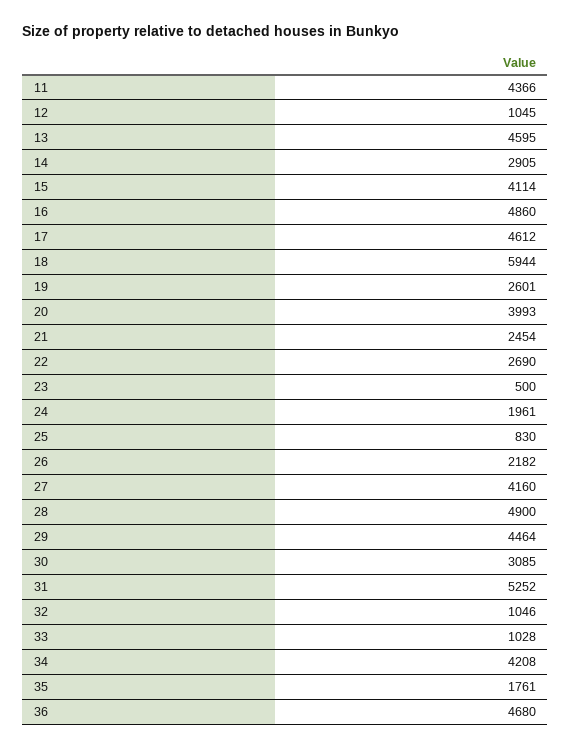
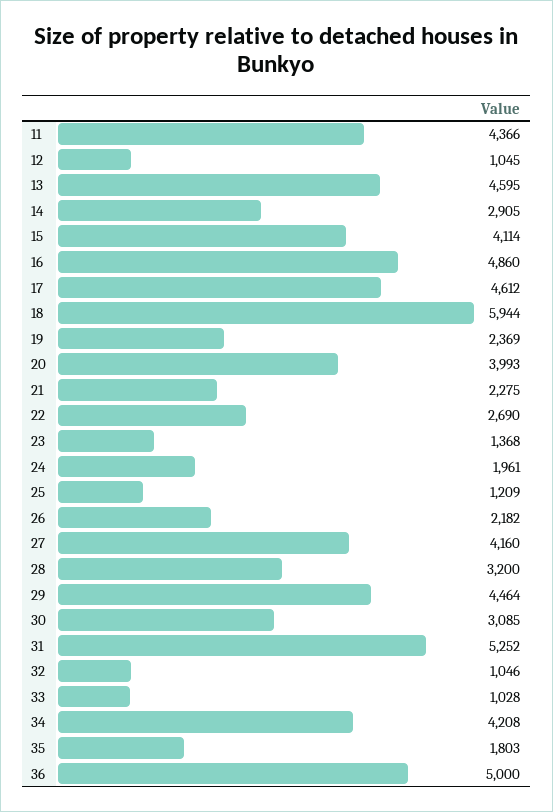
  {
    "11": 4366,
    "12": 1045,
    "13": 4595,
    "14": 2905,
    "15": 4114,
    "16": 4860,
    "17": 4612,
    "18": 5944,
-   "19": 2601,
+   "19": 2369,
    "20": 3993,
-   "21": 2454,
+   "21": 2275,
    "22": 2690,
-   "23": 500,
+   "23": 1368,
    "24": 1961,
-   "25": 830,
+   "25": 1209,
    "26": 2182,
    "27": 4160,
-   "28": 4900,
+   "28": 3200,
    "29": 4464,
    "30": 3085,
    "31": 5252,
    "32": 1046,
    "33": 1028,
    "34": 4208,
-   "35": 1761,
+   "35": 1803,
-   "36": 4680
+   "36": 5000
  }

